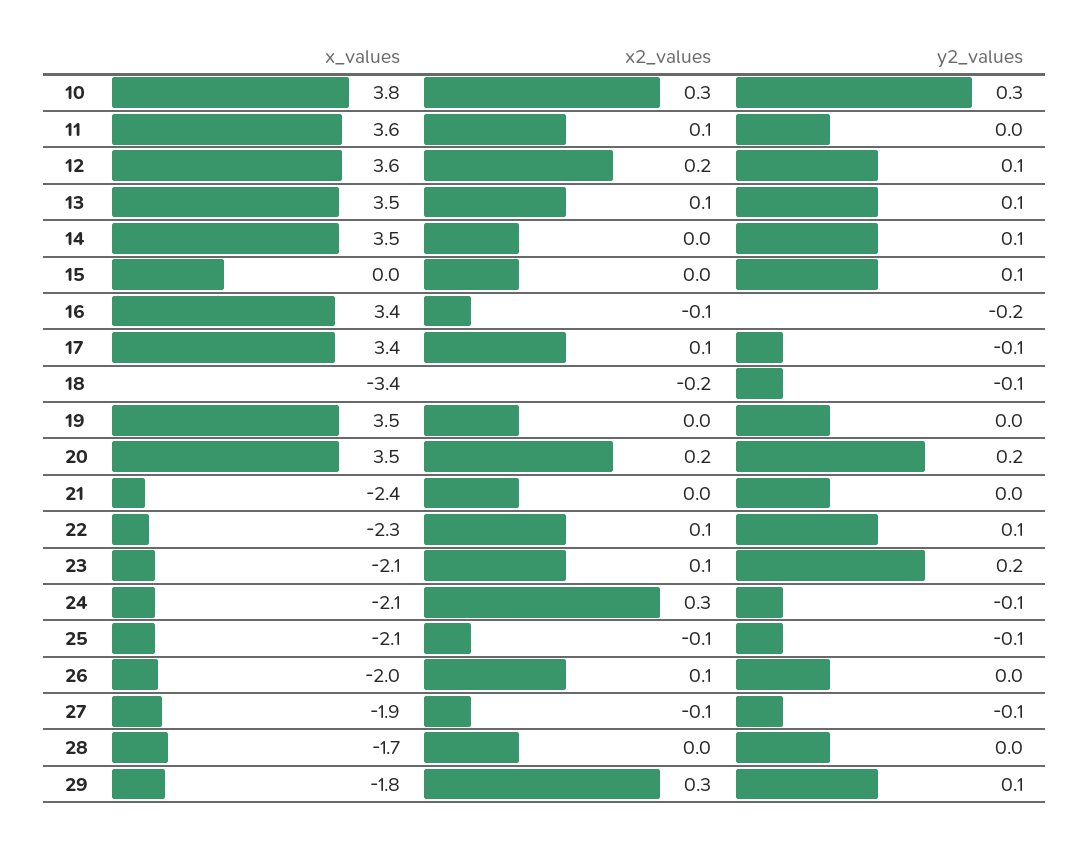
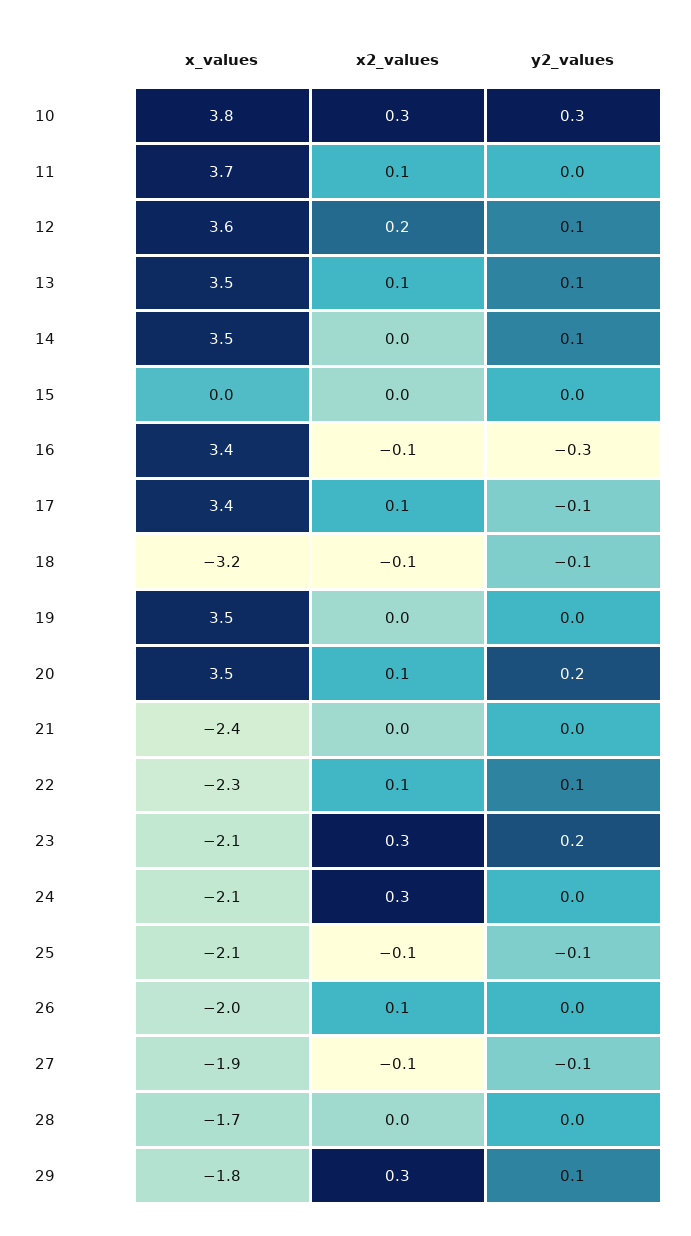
  {
    "x_values": {
      "10": 3.8,
-     "11": 3.6,
+     "11": 3.7,
      "12": 3.6,
      "13": 3.5,
      "14": 3.5,
      "15": 0,
      "16": 3.4,
      "17": 3.4,
-     "18": -3.4,
+     "18": -3.2,
      "19": 3.5,
      "20": 3.5,
      "21": -2.4,
      "22": -2.3,
      "23": -2.1,
      "24": -2.1,
      "25": -2.1,
      "26": -2,
      "27": -1.9,
      "28": -1.7,
      "29": -1.8
    },
    "x2_values": {
      "10": 0.3,
      "11": 0.1,
      "12": 0.2,
      "13": 0.1,
      "14": 0,
      "15": 0,
      "16": -0.1,
      "17": 0.1,
-     "18": -0.2,
+     "18": -0.1,
      "19": 0,
-     "20": 0.2,
+     "20": 0.1,
      "21": 0,
      "22": 0.1,
-     "23": 0.1,
+     "23": 0.3,
      "24": 0.3,
      "25": -0.1,
      "26": 0.1,
      "27": -0.1,
      "28": 0,
      "29": 0.3
    },
    "y2_values": {
      "10": 0.3,
      "11": 0,
      "12": 0.1,
      "13": 0.1,
      "14": 0.1,
-     "15": 0.1,
+     "15": 0,
-     "16": -0.2,
+     "16": -0.3,
      "17": -0.1,
      "18": -0.1,
      "19": 0,
      "20": 0.2,
      "21": 0,
      "22": 0.1,
      "23": 0.2,
-     "24": -0.1,
+     "24": 0,
      "25": -0.1,
      "26": 0,
      "27": -0.1,
      "28": 0,
      "29": 0.1
    }
  }

